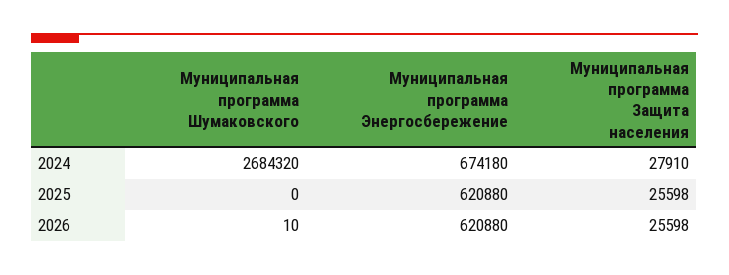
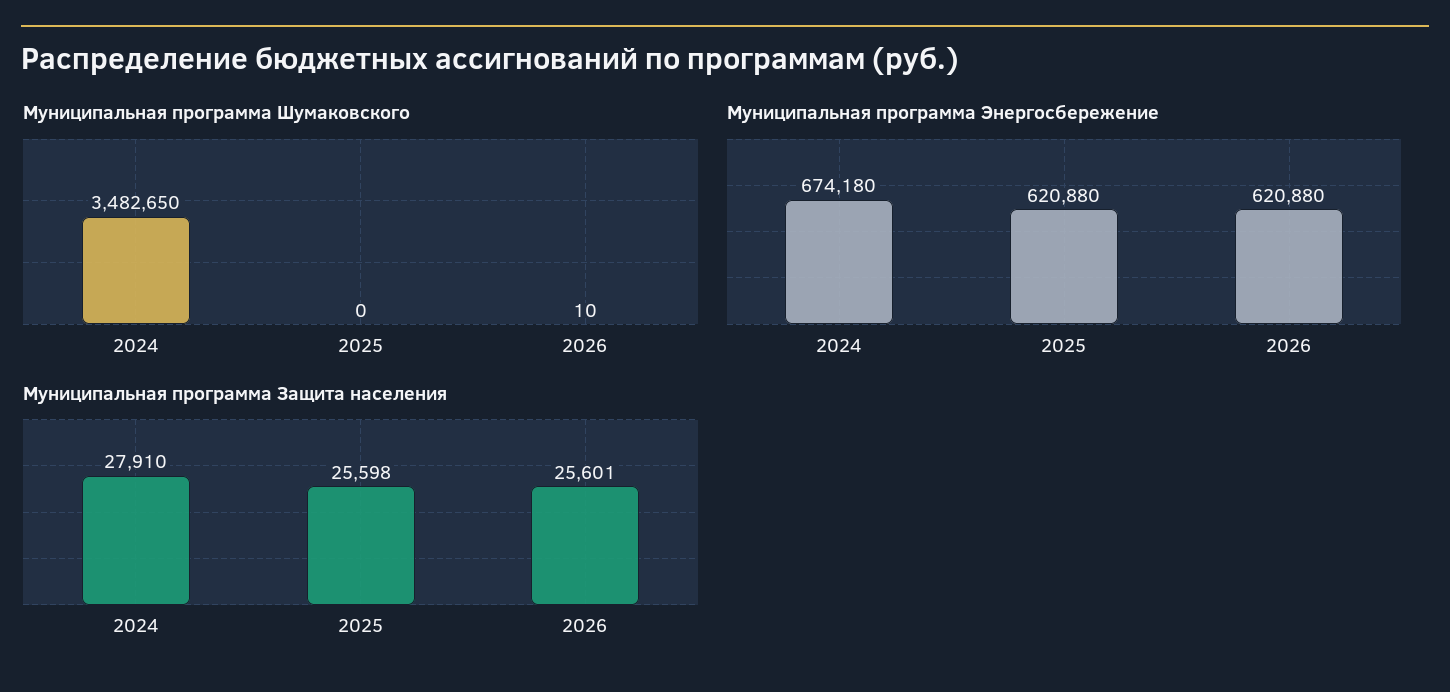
  {
    "Муниципальная программа Шумаковского": {
-     "2024": 2684320,
+     "2024": 3482650,
      "2025": 0,
      "2026": 10
    },
    "Муниципальная программа Энергосбережение": {
      "2024": 674180,
      "2025": 620880,
      "2026": 620880
    },
    "Муниципальная программа Защита населения": {
      "2024": 27910,
      "2025": 25598,
-     "2026": 25598
+     "2026": 25601
    }
  }

